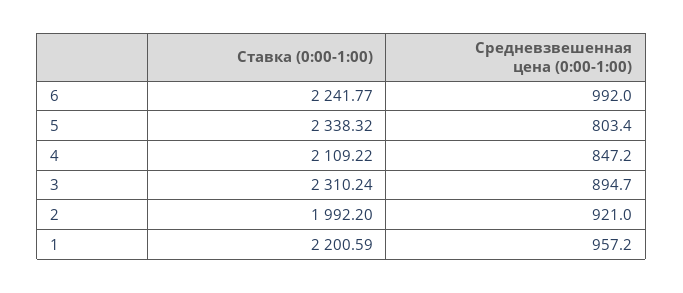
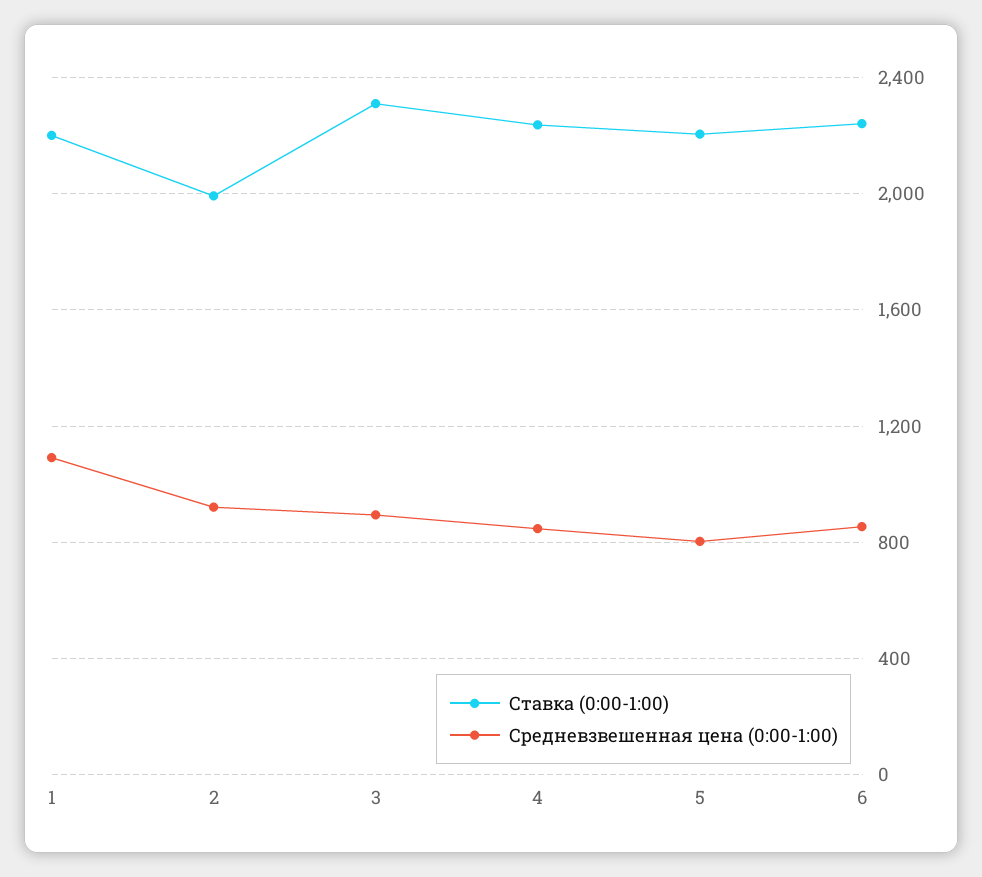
  {
    "Ставка (0:00-1:00)": {
      "6": 2241.77,
-     "5": 2338.32,
+     "5": 2200,
-     "4": 2109.22,
+     "4": 2250,
      "3": 2310.24,
      "2": 1992.2,
      "1": 2200.59
    },
    "Средневзвешенная цена (0:00-1:00)": {
-     "6": 992,
+     "6": 850,
      "5": 803.4,
      "4": 847.2,
      "3": 894.7,
      "2": 921,
-     "1": 957.2
+     "1": 1100
    }
  }

